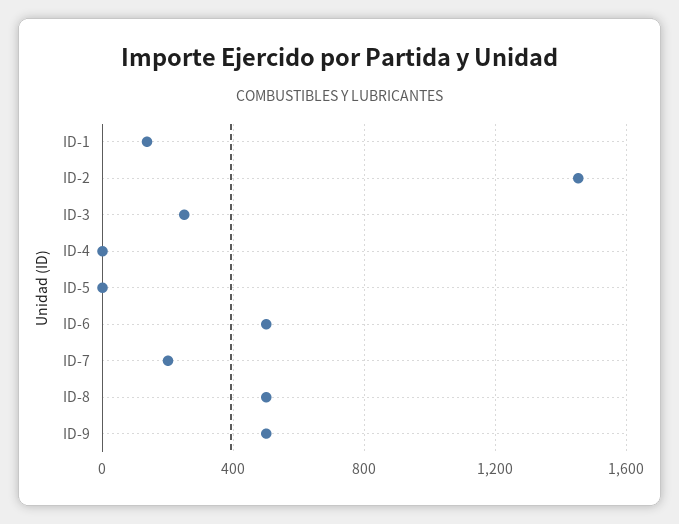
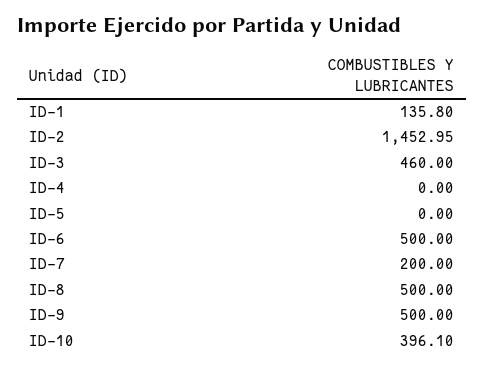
  {
    "ID-1": 135.8,
    "ID-2": 1452.95,
-   "ID-3": 250,
+   "ID-3": 460,
    "ID-4": 0,
    "ID-5": 0,
    "ID-6": 500,
    "ID-7": 200,
    "ID-8": 500,
-   "ID-9": 500
+   "ID-9": 500,
+   "ID-10": 396.1
  }

